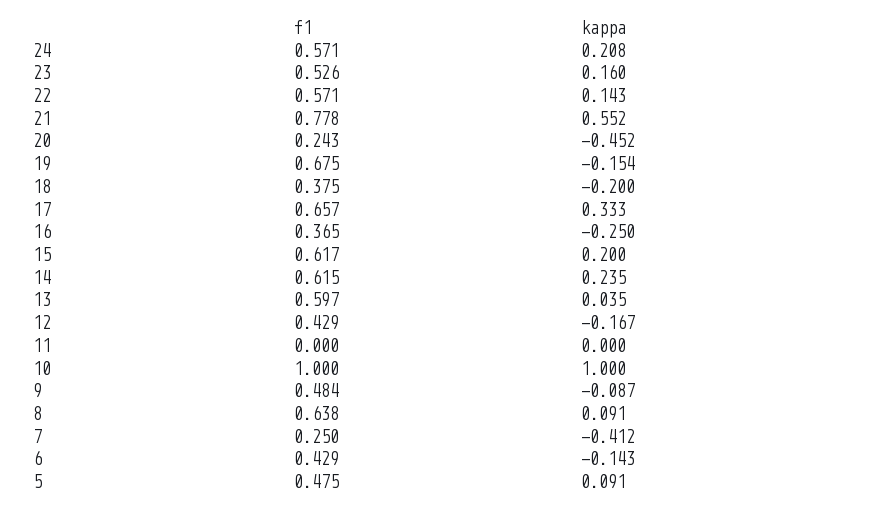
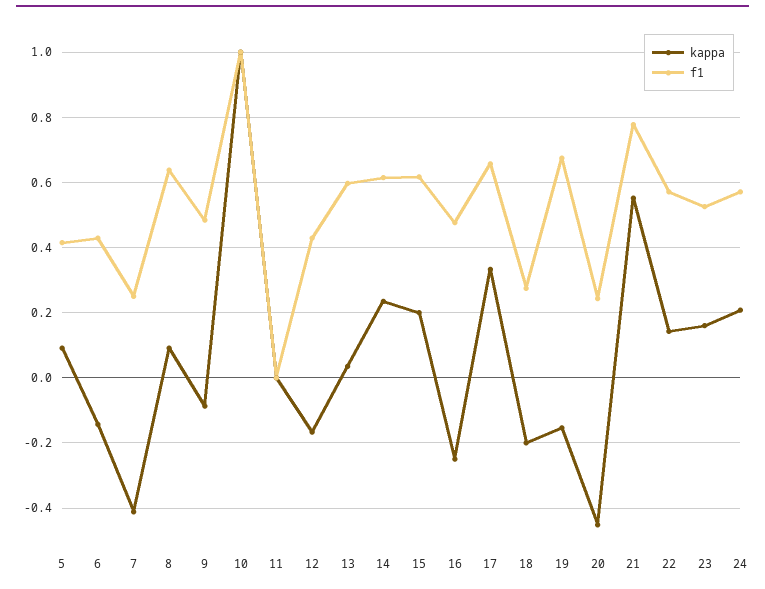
  {
    "f1": {
      "24": 0.571,
      "23": 0.526,
      "22": 0.571,
      "21": 0.778,
      "20": 0.243,
      "19": 0.675,
-     "18": 0.375,
+     "18": 0.28,
      "17": 0.657,
-     "16": 0.365,
+     "16": 0.48,
      "15": 0.617,
      "14": 0.615,
      "13": 0.597,
      "12": 0.429,
      "11": 0,
      "10": 1,
      "9": 0.484,
      "8": 0.638,
      "7": 0.25,
      "6": 0.429,
-     "5": 0.475
+     "5": 0.42
    },
    "kappa": {
      "24": 0.208,
      "23": 0.16,
      "22": 0.143,
      "21": 0.552,
      "20": -0.452,
      "19": -0.154,
      "18": -0.2,
      "17": 0.333,
      "16": -0.25,
      "15": 0.2,
      "14": 0.235,
      "13": 0.035,
      "12": -0.167,
      "11": 0,
      "10": 1,
      "9": -0.087,
      "8": 0.091,
      "7": -0.412,
      "6": -0.143,
      "5": 0.091
    }
  }

